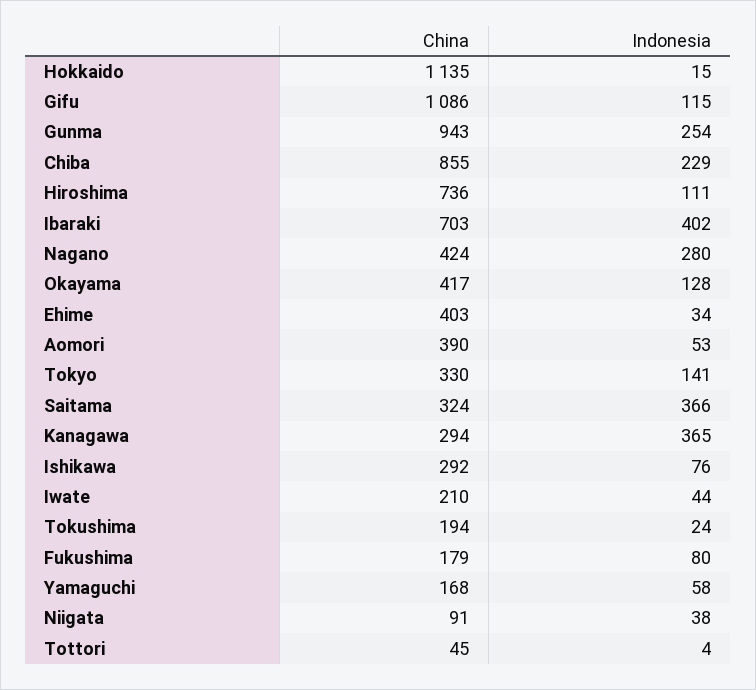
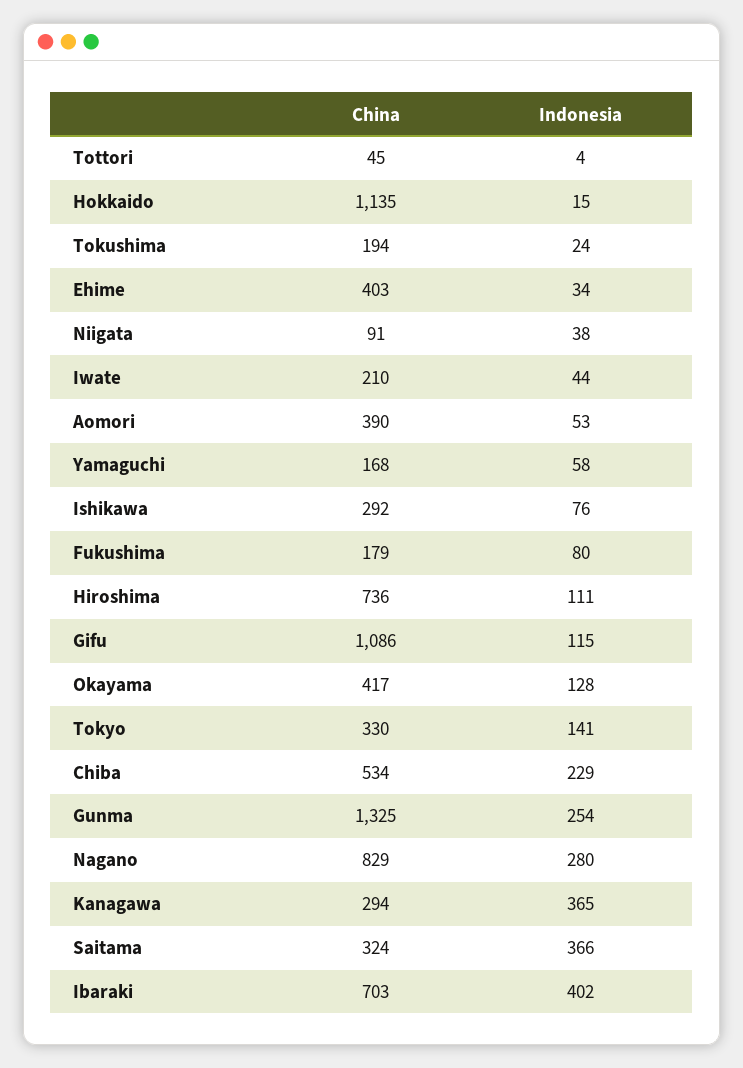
  {
    "China": {
      "Hokkaido": 1135,
      "Gifu": 1086,
-     "Gunma": 943,
+     "Gunma": 1325,
-     "Chiba": 855,
+     "Chiba": 534,
      "Hiroshima": 736,
      "Ibaraki": 703,
-     "Nagano": 424,
+     "Nagano": 829,
      "Okayama": 417,
      "Ehime": 403,
      "Aomori": 390,
      "Tokyo": 330,
      "Saitama": 324,
      "Kanagawa": 294,
      "Ishikawa": 292,
      "Iwate": 210,
      "Tokushima": 194,
      "Fukushima": 179,
      "Yamaguchi": 168,
      "Niigata": 91,
      "Tottori": 45
    },
    "Indonesia": {
      "Hokkaido": 15,
      "Gifu": 115,
      "Gunma": 254,
      "Chiba": 229,
      "Hiroshima": 111,
      "Ibaraki": 402,
      "Nagano": 280,
      "Okayama": 128,
      "Ehime": 34,
      "Aomori": 53,
      "Tokyo": 141,
      "Saitama": 366,
      "Kanagawa": 365,
      "Ishikawa": 76,
      "Iwate": 44,
      "Tokushima": 24,
      "Fukushima": 80,
      "Yamaguchi": 58,
      "Niigata": 38,
      "Tottori": 4
    }
  }

